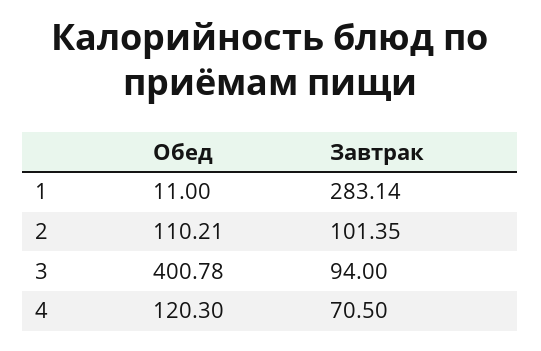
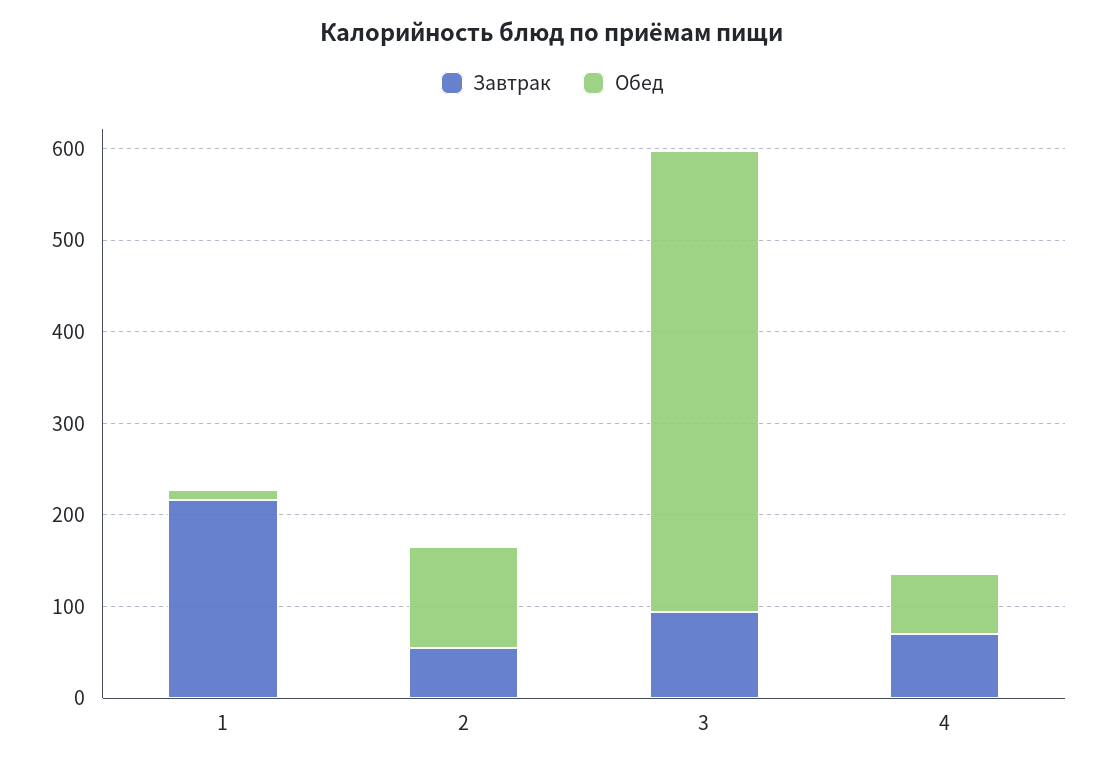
  {
    "Обед": {
      "1": 11,
      "2": 110.21,
-     "3": 400.78,
+     "3": 500,
-     "4": 120.3
+     "4": 60
    },
    "Завтрак": {
-     "1": 283.14,
+     "1": 220,
-     "2": 101.35,
+     "2": 60,
      "3": 94,
      "4": 70.5
    }
  }

